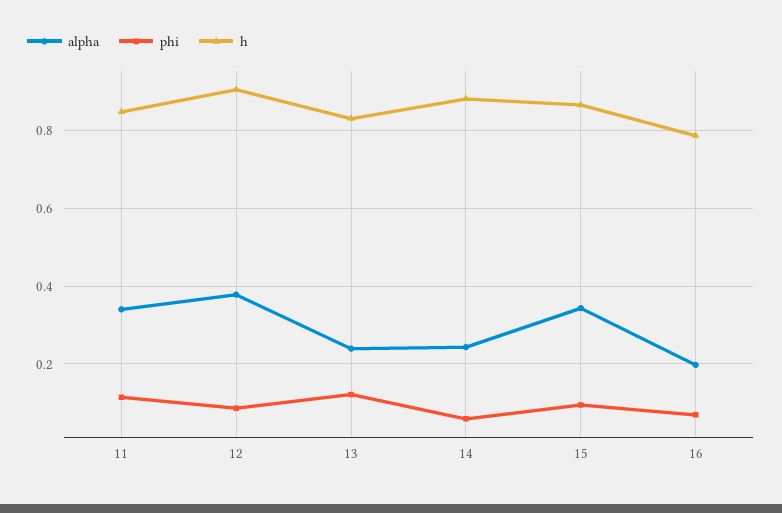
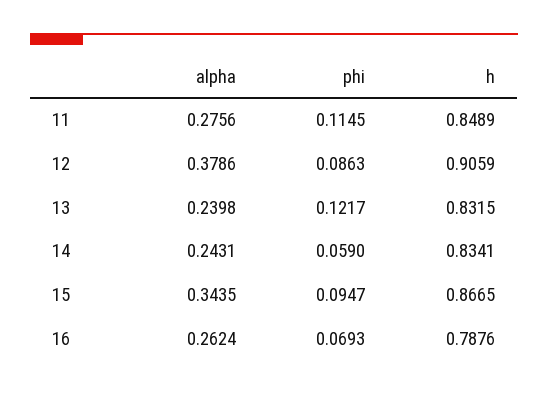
  {
    "alpha": {
-     "11": 0.34,
+     "11": 0.2756,
      "12": 0.3786,
      "13": 0.2398,
      "14": 0.2431,
      "15": 0.3435,
-     "16": 0.2
+     "16": 0.2624
    },
    "phi": {
      "11": 0.1145,
      "12": 0.0863,
      "13": 0.1217,
      "14": 0.059,
      "15": 0.0947,
      "16": 0.0693
    },
    "h": {
      "11": 0.8489,
      "12": 0.9059,
      "13": 0.8315,
-     "14": 0.88,
+     "14": 0.8341,
      "15": 0.8665,
      "16": 0.7876
    }
  }

